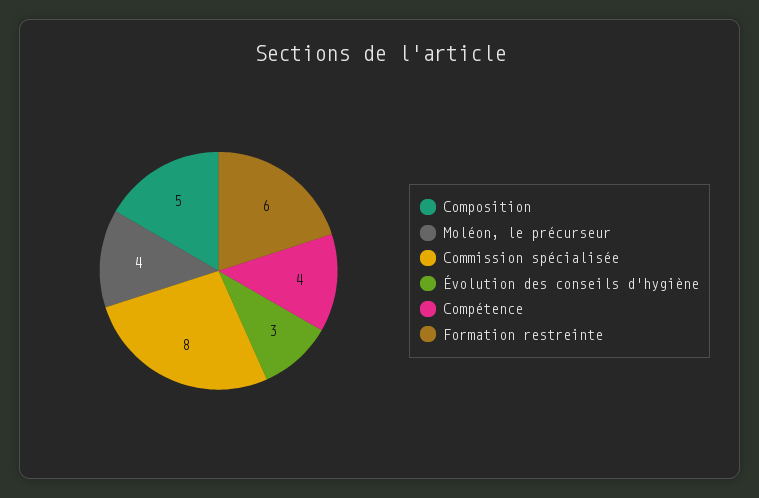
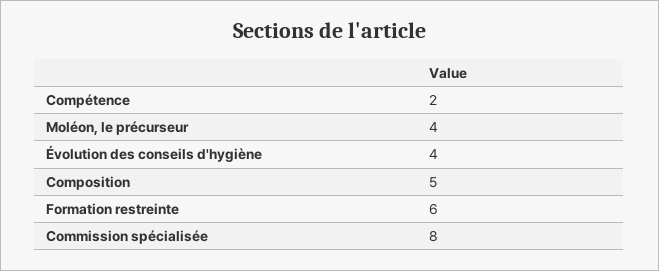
  {
    "Composition": 5,
    "Moléon, le précurseur": 4,
    "Commission spécialisée": 8,
-   "Évolution des conseils d'hygiène": 3,
+   "Évolution des conseils d'hygiène": 4,
-   "Compétence": 4,
+   "Compétence": 2,
    "Formation restreinte": 6
  }

